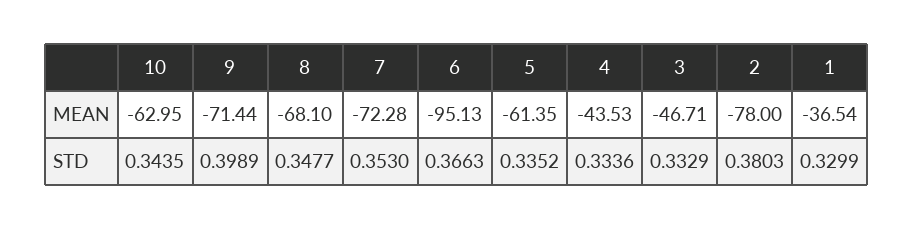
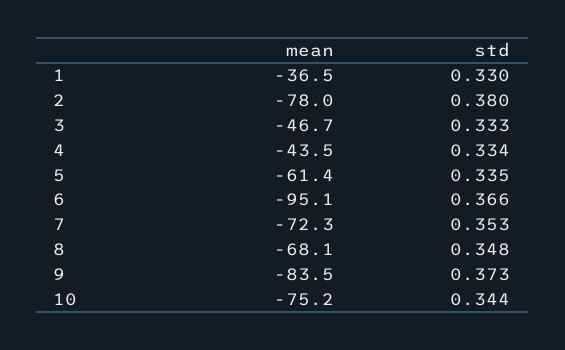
  {
    "10": {
-     "MEAN": -62.95,
+     "MEAN": -75.2,
      "STD": 0.3435
    },
    "9": {
-     "MEAN": -71.44,
+     "MEAN": -83.5,
-     "STD": 0.3989
+     "STD": 0.373
    },
    "8": {
      "MEAN": -68.1,
      "STD": 0.3477
    },
    "7": {
      "MEAN": -72.28,
      "STD": 0.353
    },
    "6": {
      "MEAN": -95.13,
      "STD": 0.3663
    },
    "5": {
      "MEAN": -61.35,
      "STD": 0.3352
    },
    "4": {
      "MEAN": -43.53,
      "STD": 0.3336
    },
    "3": {
      "MEAN": -46.71,
      "STD": 0.3329
    },
    "2": {
      "MEAN": -78,
      "STD": 0.3803
    },
    "1": {
      "MEAN": -36.54,
      "STD": 0.3299
    }
  }

